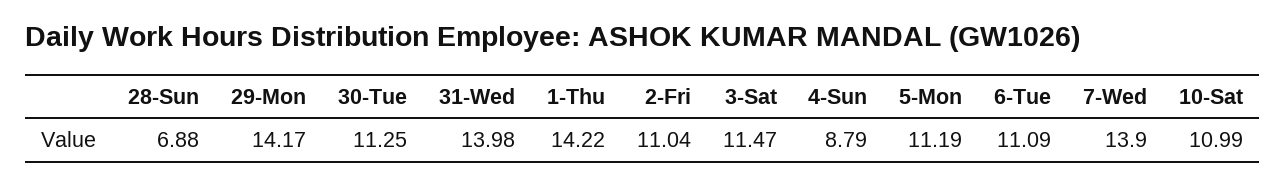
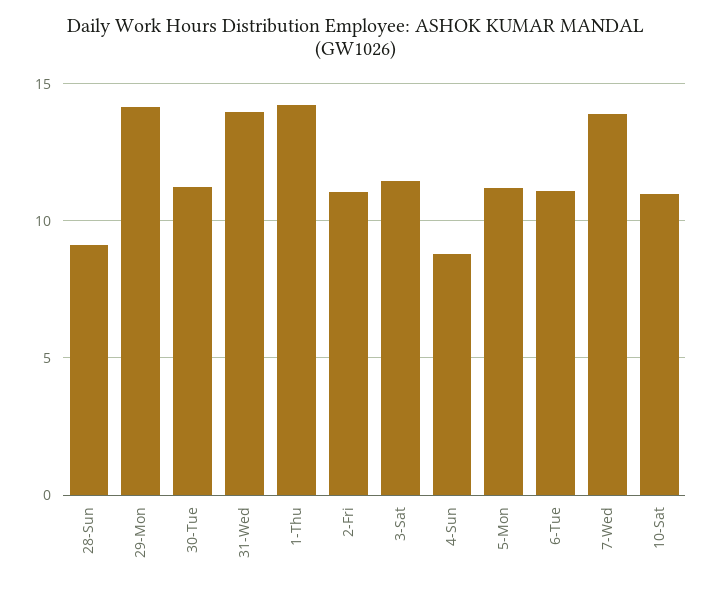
  {
-   "28-Sun": 6.88,
+   "28-Sun": 9,
    "29-Mon": 14.17,
    "30-Tue": 11.25,
    "31-Wed": 13.98,
    "1-Thu": 14.22,
    "2-Fri": 11.04,
    "3-Sat": 11.47,
    "4-Sun": 8.79,
    "5-Mon": 11.19,
    "6-Tue": 11.09,
    "7-Wed": 13.9,
    "10-Sat": 10.99
  }

